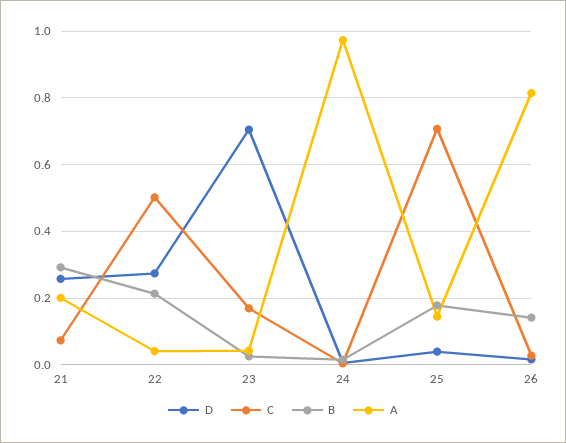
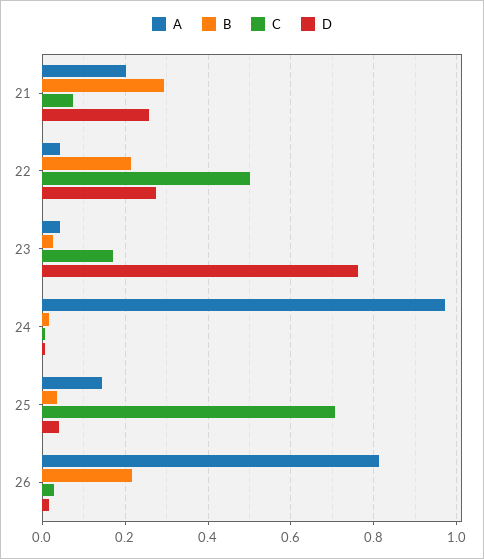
  {
    "D": {
      "21": 0.26,
      "22": 0.28,
-     "23": 0.7,
+     "23": 0.76,
      "24": 0,
      "25": 0.04,
      "26": 0.02
    },
    "C": {
      "21": 0.08,
      "22": 0.5,
      "23": 0.16,
      "24": 0,
      "25": 0.7,
      "26": 0.02
    },
    "B": {
      "21": 0.3,
      "22": 0.22,
      "23": 0.02,
      "24": 0.02,
-     "25": 0.18,
+     "25": 0.04,
-     "26": 0.14
+     "26": 0.22
    },
    "A": {
      "21": 0.2,
      "22": 0.04,
      "23": 0.04,
      "24": 0.98,
      "25": 0.14,
      "26": 0.82
    }
  }

